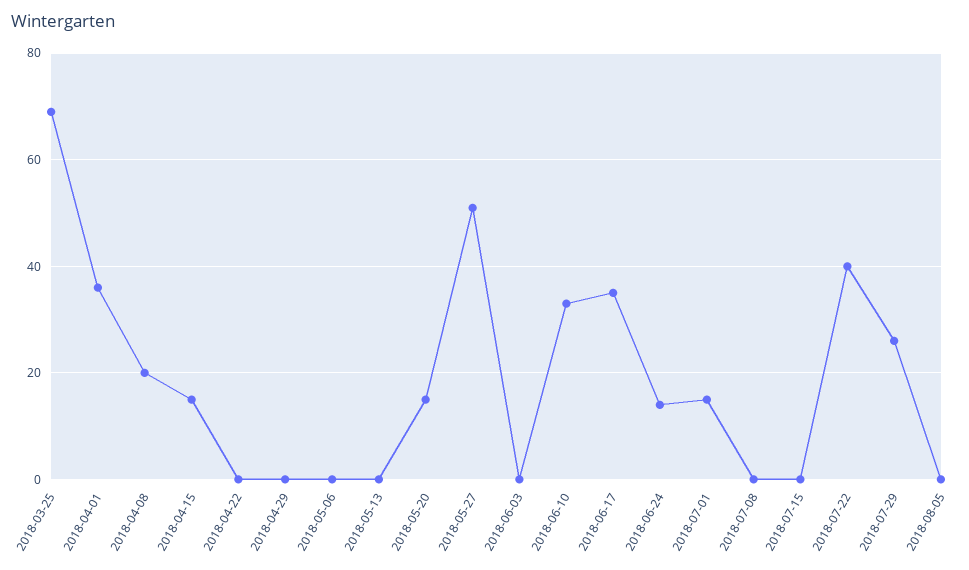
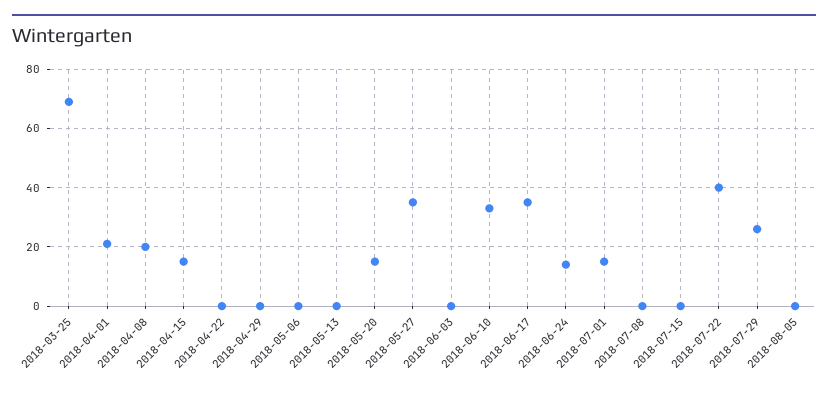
  {
    "2018-03-25": 70,
-   "2018-04-01": 35,
+   "2018-04-01": 20,
    "2018-04-08": 20,
    "2018-04-15": 15,
    "2018-04-22": 0,
    "2018-04-29": 0,
    "2018-05-06": 0,
    "2018-05-13": 0,
    "2018-05-20": 15,
-   "2018-05-27": 50,
+   "2018-05-27": 35,
    "2018-06-03": 0,
    "2018-06-10": 35,
    "2018-06-17": 35,
    "2018-06-24": 15,
    "2018-07-01": 15,
    "2018-07-08": 0,
    "2018-07-15": 0,
    "2018-07-22": 40,
    "2018-07-29": 25,
    "2018-08-05": 0
  }

